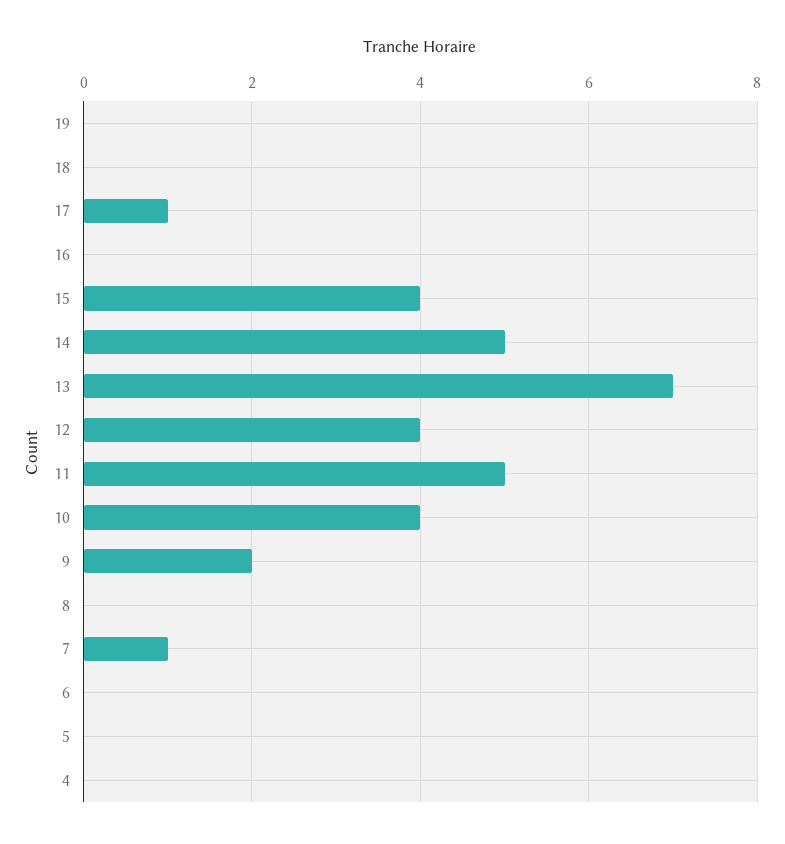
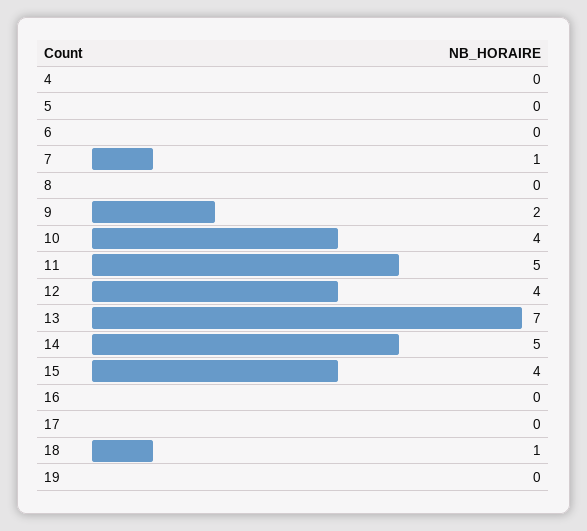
  {
    "19": 0,
-   "18": 0,
+   "18": 1,
-   "17": 1,
+   "17": 0,
    "16": 0,
    "15": 4,
    "14": 5,
    "13": 7,
    "12": 4,
    "11": 5,
    "10": 4,
    "9": 2,
    "8": 0,
    "7": 1,
    "6": 0,
    "5": 0,
    "4": 0
  }

